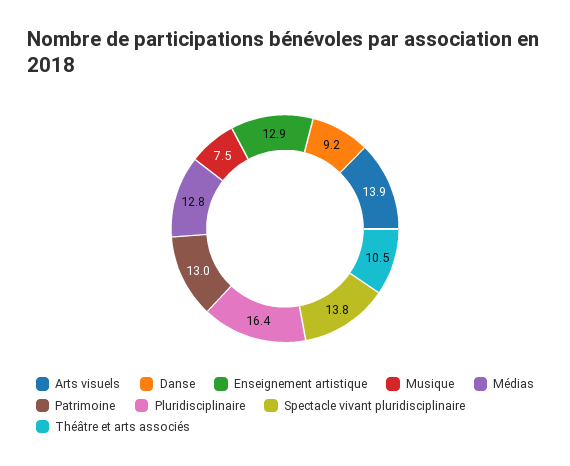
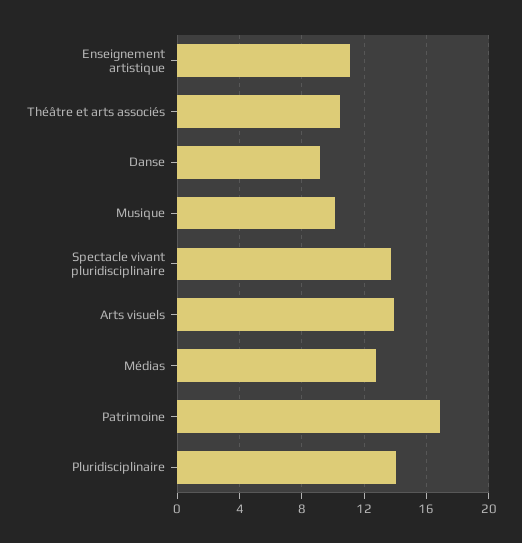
  {
    "Arts visuels": 13.9,
    "Danse": 9.2,
-   "Enseignement artistique": 12.9,
+   "Enseignement artistique": 11,
-   "Musique": 7.5,
+   "Musique": 10,
    "Médias": 12.8,
-   "Patrimoine": 13,
+   "Patrimoine": 17,
-   "Pluridisciplinaire": 16.4,
+   "Pluridisciplinaire": 14,
    "Spectacle vivant pluridisciplinaire": 13.8,
    "Théâtre et arts associés": 10.5
  }

